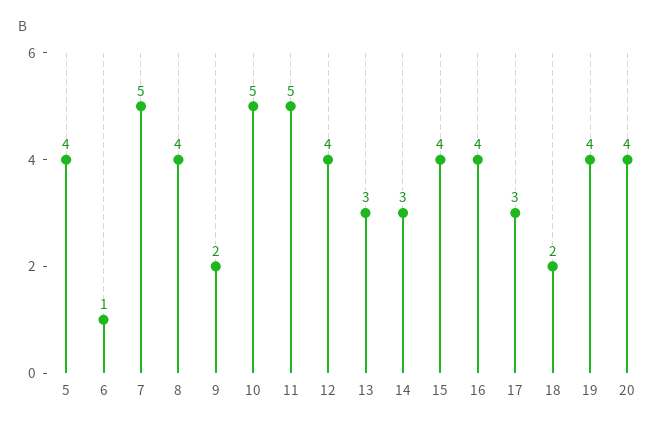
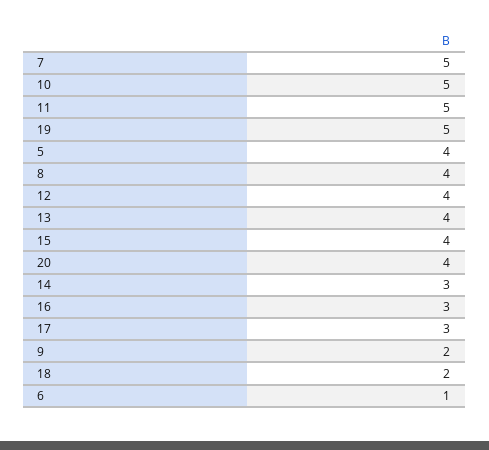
  {
    "5": 4,
    "6": 1,
    "7": 5,
    "8": 4,
    "9": 2,
    "10": 5,
    "11": 5,
    "12": 4,
-   "13": 3,
+   "13": 4,
    "14": 3,
    "15": 4,
-   "16": 4,
+   "16": 3,
    "17": 3,
    "18": 2,
-   "19": 4,
+   "19": 5,
    "20": 4
  }

